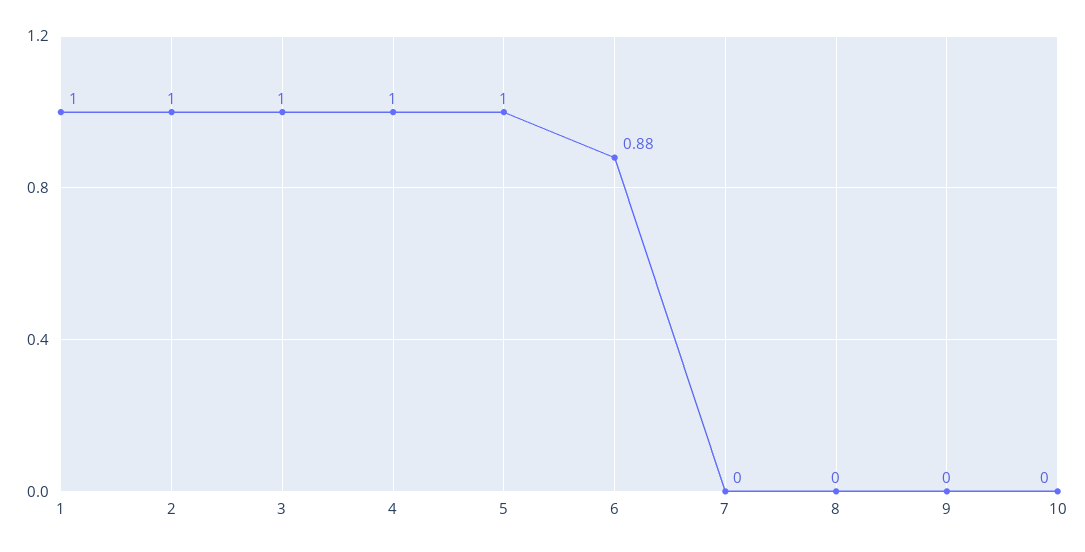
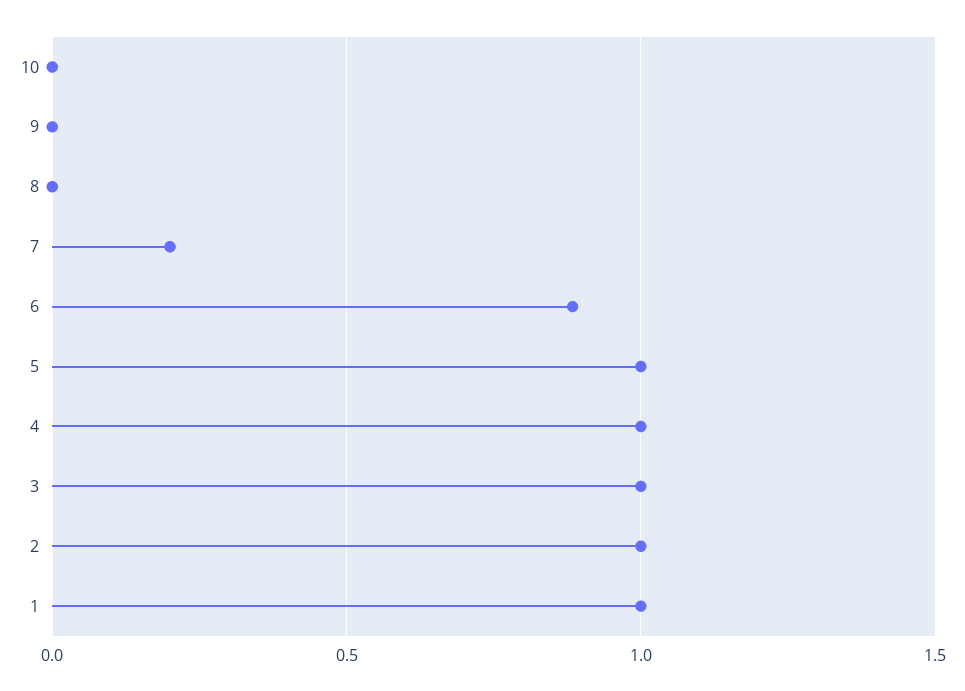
  {
    "1": 1,
    "2": 1,
    "3": 1,
    "4": 1,
    "5": 1,
    "6": 0.88,
-   "7": 0,
+   "7": 0.2,
    "8": 0,
    "9": 0,
    "10": 0
  }

